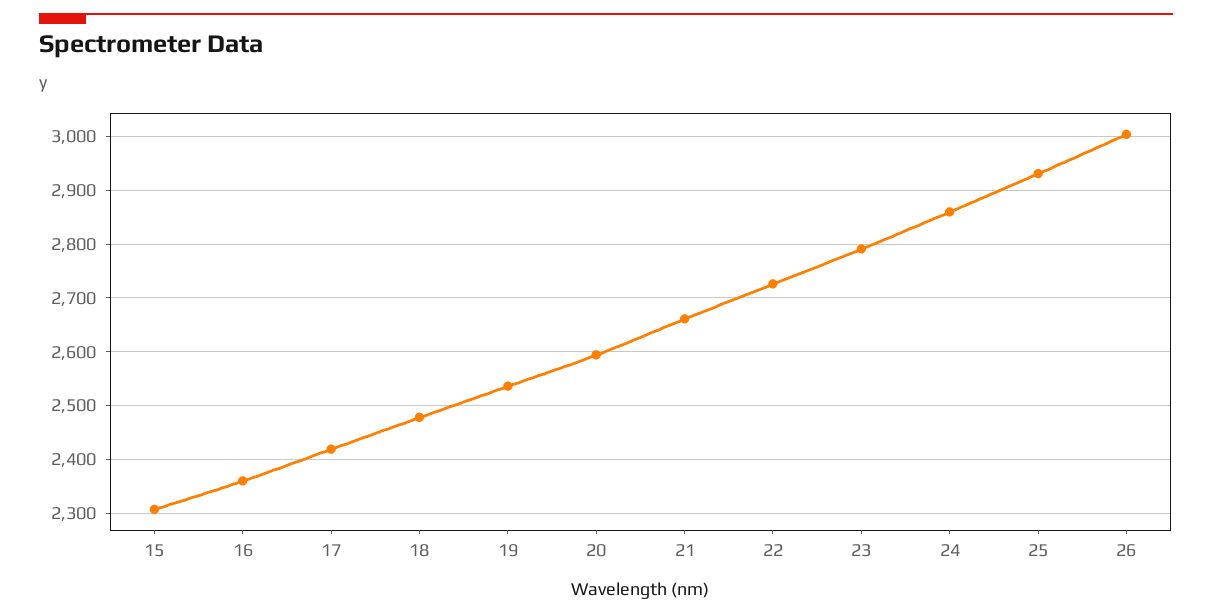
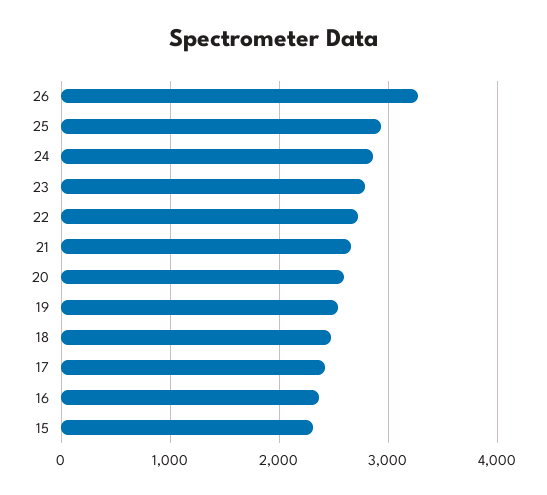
  {
    "15": 2300,
    "16": 2360,
    "17": 2420,
    "18": 2480,
    "19": 2540,
    "20": 2600,
    "21": 2660,
    "22": 2720,
    "23": 2800,
    "24": 2860,
    "25": 2940,
-   "26": 3000
+   "26": 3300
  }

